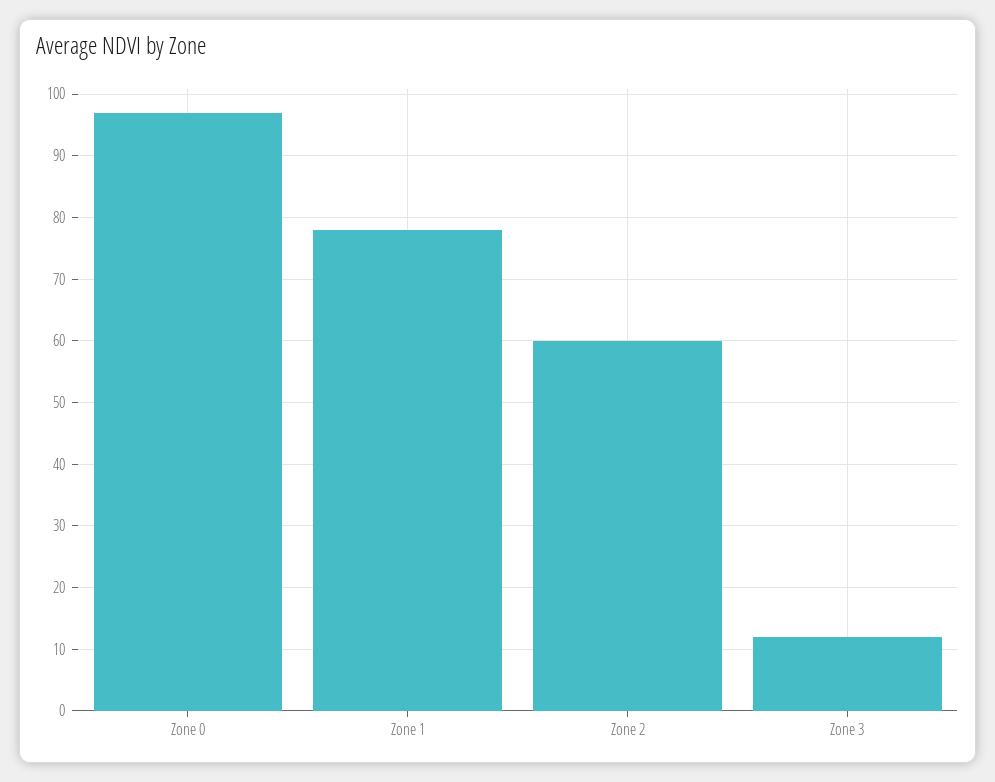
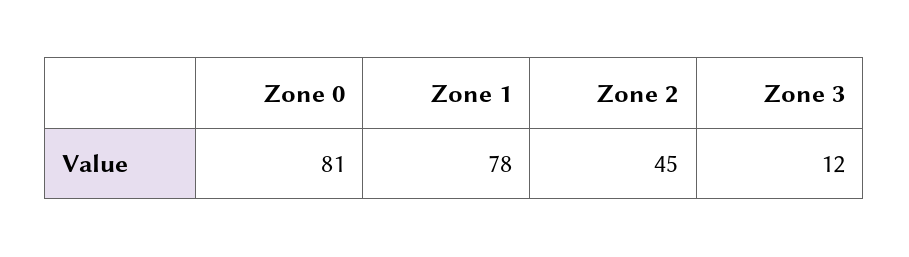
  {
-   "Zone 0": 97,
+   "Zone 0": 81,
    "Zone 1": 78,
-   "Zone 2": 60,
+   "Zone 2": 45,
    "Zone 3": 12
  }

